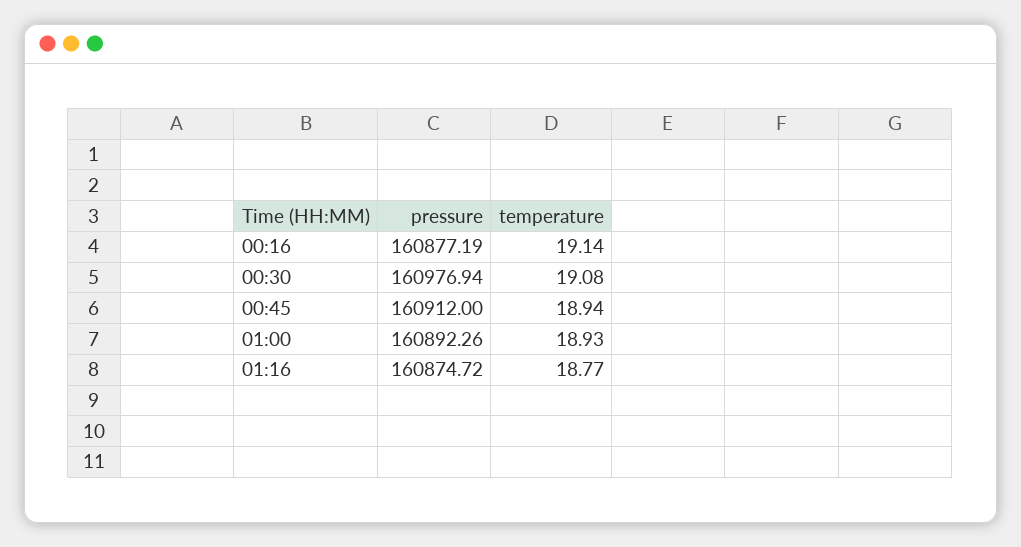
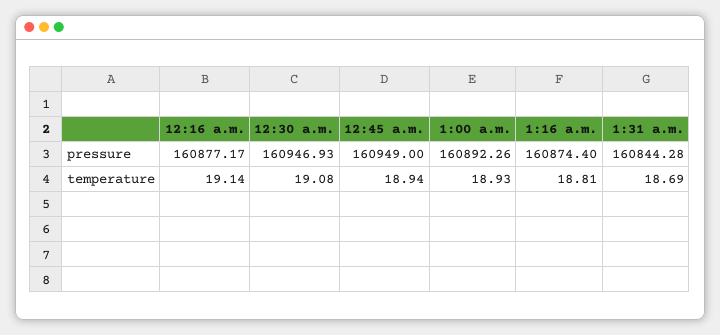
  {
    "pressure": {
-     "00:16": 160877.19,
+     "00:16": 160877.17,
-     "00:30": 160976.94,
+     "00:30": 160946.93,
-     "00:45": 160912,
+     "00:45": 160949,
      "01:00": 160892.26,
-     "01:16": 160874.72
+     "01:16": 160874.4,
+     "1:31 a.m.": 160844.28
    },
    "temperature": {
      "00:16": 19.14,
      "00:30": 19.08,
      "00:45": 18.94,
      "01:00": 18.93,
-     "01:16": 18.77
+     "01:16": 18.81,
+     "1:31 a.m.": 18.69
    }
  }

